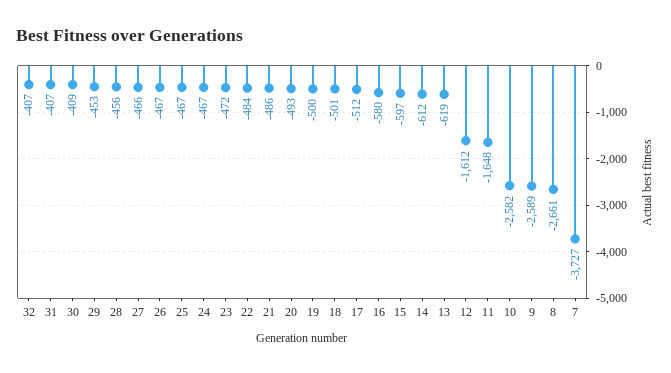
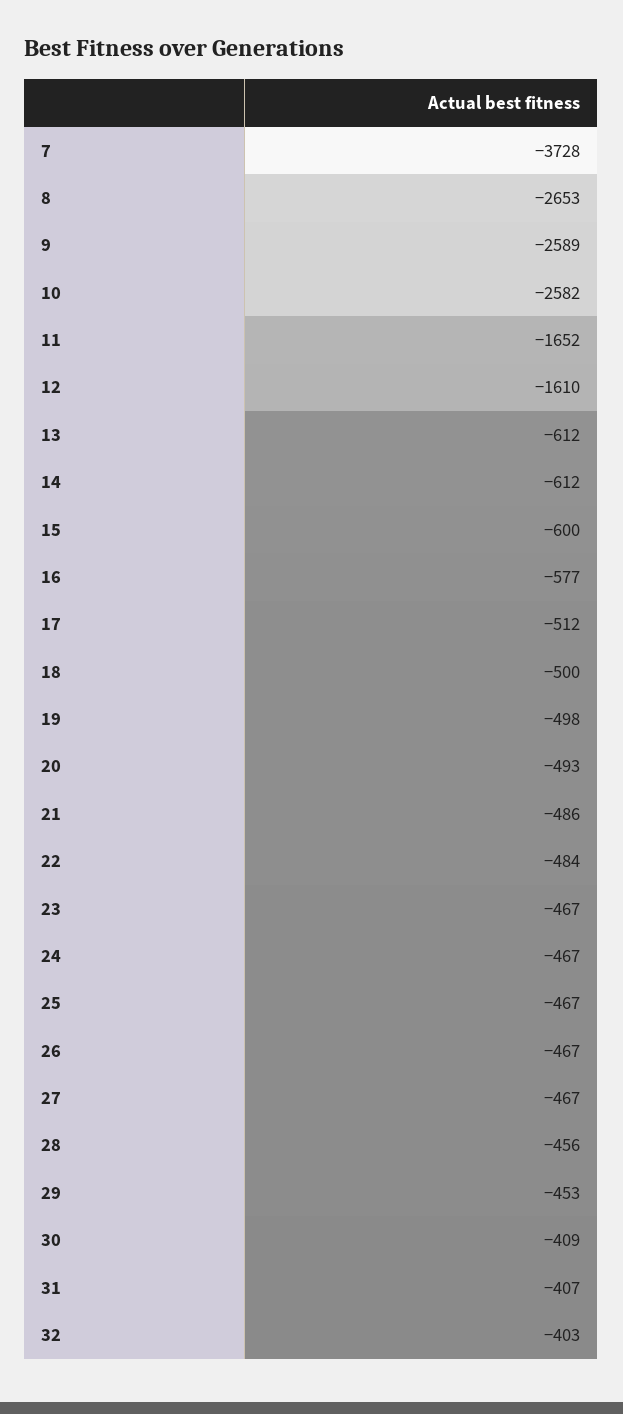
  {
-   "32": -407,
+   "32": -403,
    "31": -407,
    "30": -409,
    "29": -453,
    "28": -456,
-   "27": -466,
+   "27": -467,
    "26": -467,
    "25": -467,
    "24": -467,
-   "23": -472,
+   "23": -467,
    "22": -484,
    "21": -486,
    "20": -493,
-   "19": -500,
+   "19": -498,
-   "18": -501,
+   "18": -500,
    "17": -512,
-   "16": -580,
+   "16": -577,
-   "15": -597,
+   "15": -600,
    "14": -612,
-   "13": -619,
+   "13": -612,
-   "12": -1612,
+   "12": -1610,
-   "11": -1648,
+   "11": -1652,
    "10": -2582,
    "9": -2589,
-   "8": -2661,
+   "8": -2653,
-   "7": -3727
+   "7": -3728
  }

